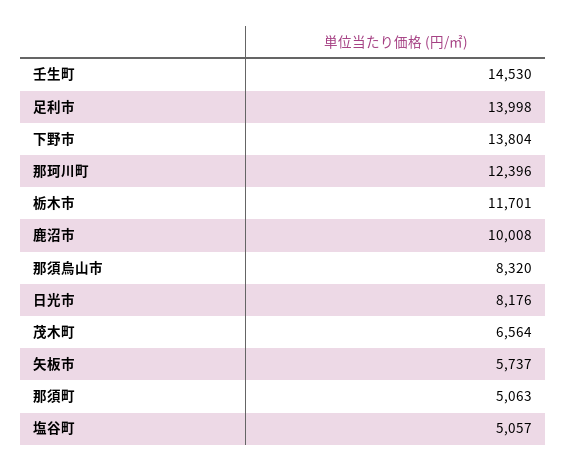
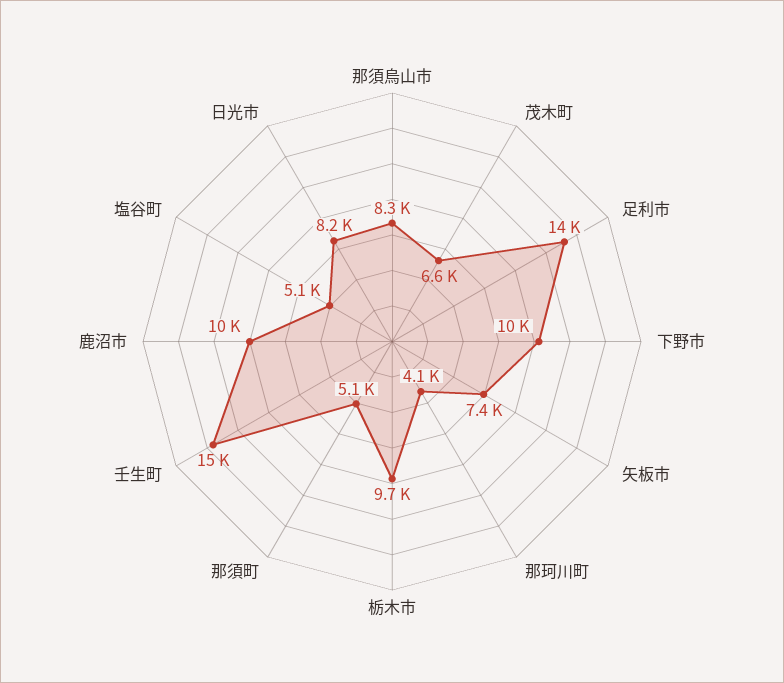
  {
    "壬生町": 14530,
    "足利市": 13998,
-   "下野市": 13804,
+   "下野市": 10000,
-   "那珂川町": 12396,
+   "那珂川町": 4100,
-   "栃木市": 11701,
+   "栃木市": 9700,
    "鹿沼市": 10008,
    "那須烏山市": 8320,
    "日光市": 8176,
    "茂木町": 6564,
-   "矢板市": 5737,
+   "矢板市": 7400,
    "那須町": 5063,
    "塩谷町": 5057
  }

